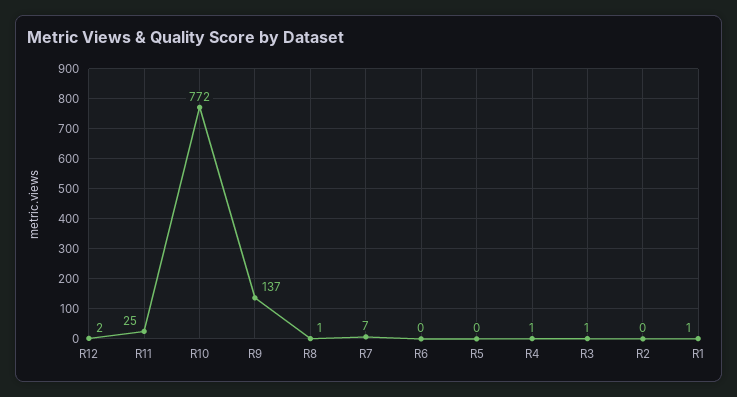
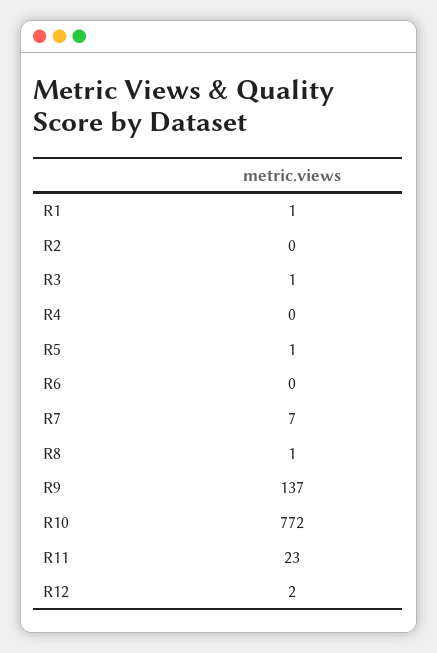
  {
    "R12": 2,
-   "R11": 25,
+   "R11": 23,
    "R10": 772,
    "R9": 137,
    "R8": 1,
    "R7": 7,
    "R6": 0,
-   "R5": 0,
+   "R5": 1,
-   "R4": 1,
+   "R4": 0,
    "R3": 1,
    "R2": 0,
    "R1": 1
  }

